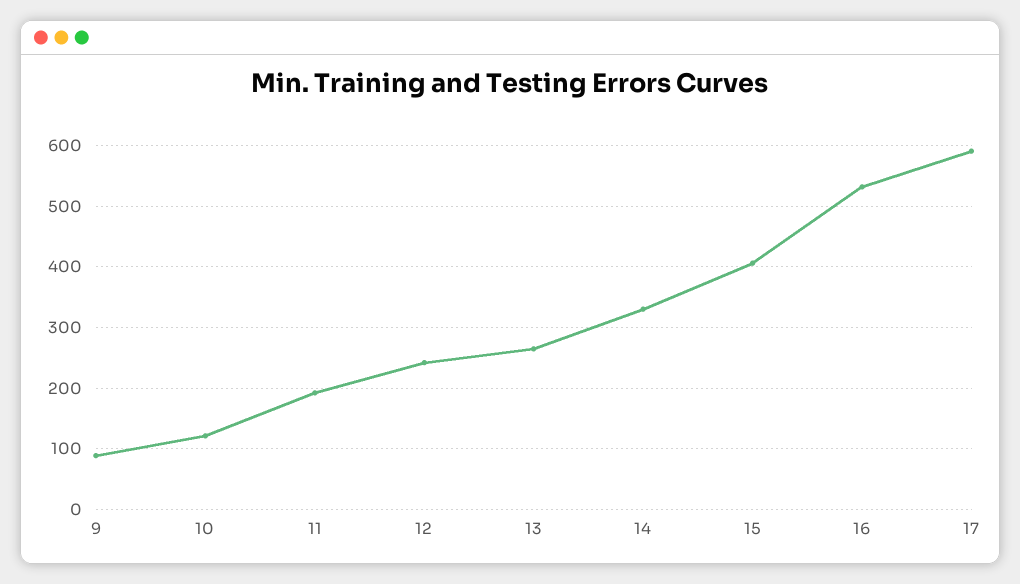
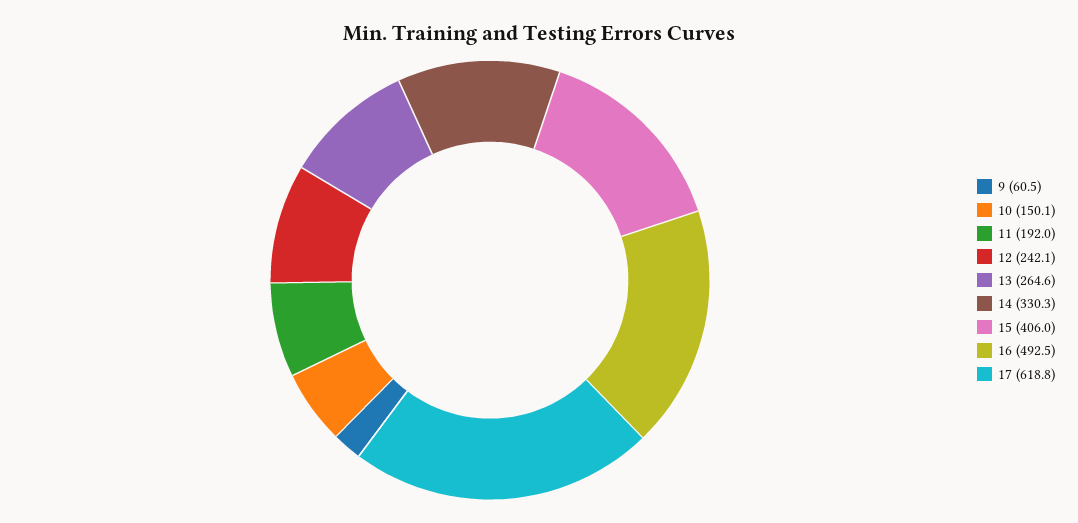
  {
-   "9": 90,
+   "9": 60.5,
-   "10": 120,
+   "10": 150.1,
    "11": 192,
    "12": 242.1,
    "13": 264.6,
    "14": 330.3,
    "15": 406,
-   "16": 530,
+   "16": 492.5,
-   "17": 590
+   "17": 618.8
  }

